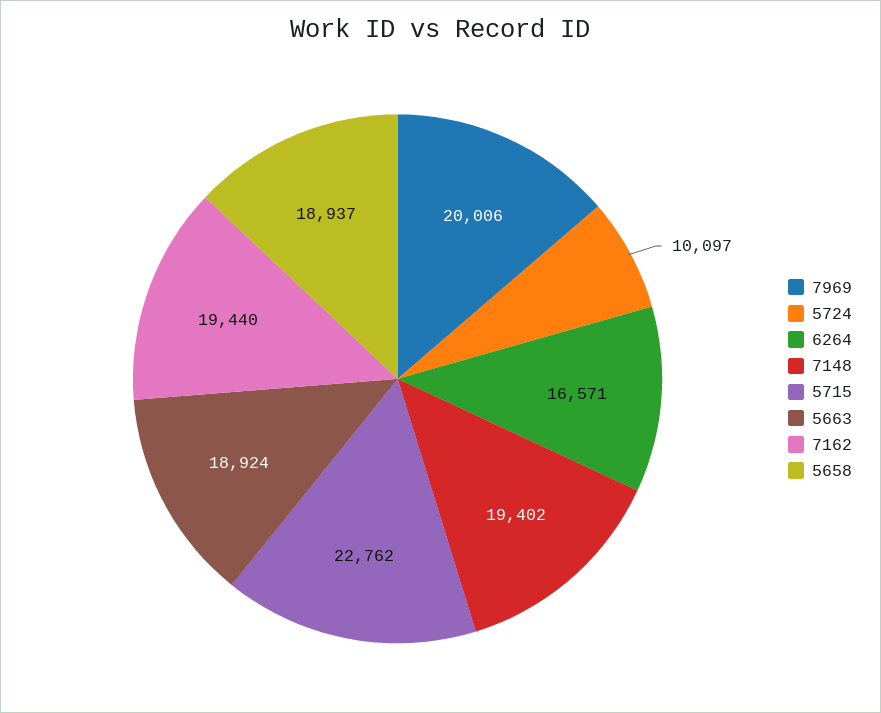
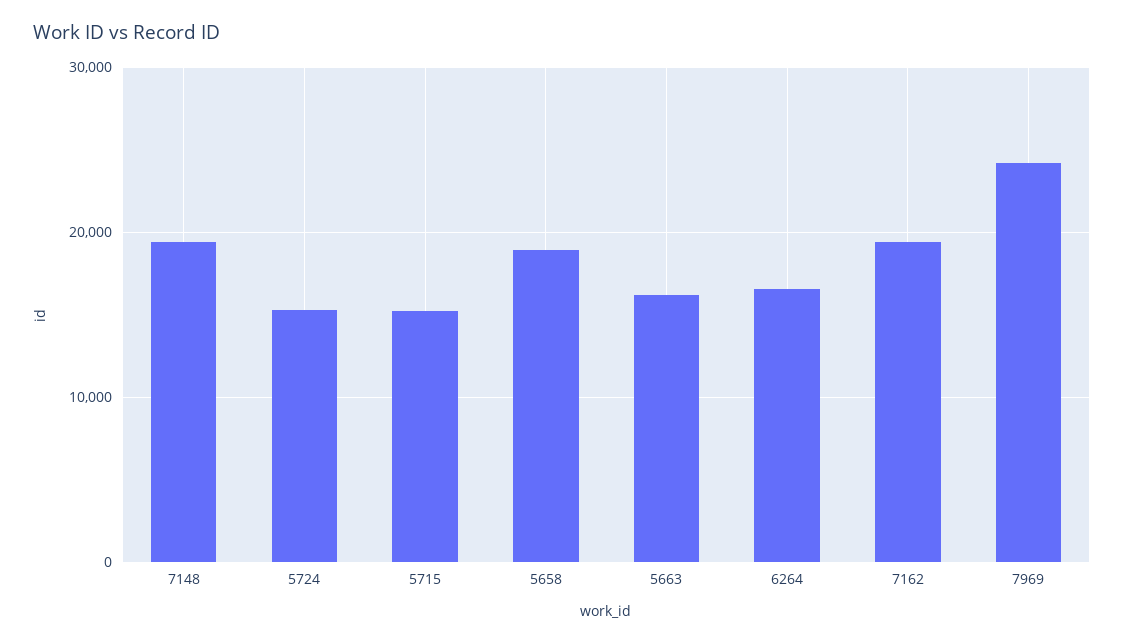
  {
-   "7969": 20006,
+   "7969": 24000,
-   "5724": 10097,
+   "5724": 15000,
    "6264": 16571,
    "7148": 19402,
-   "5715": 22762,
+   "5715": 15000,
-   "5663": 18924,
+   "5663": 16000,
    "7162": 19440,
    "5658": 18937
  }

